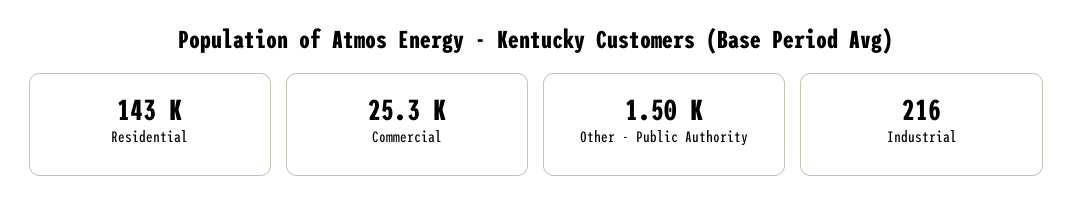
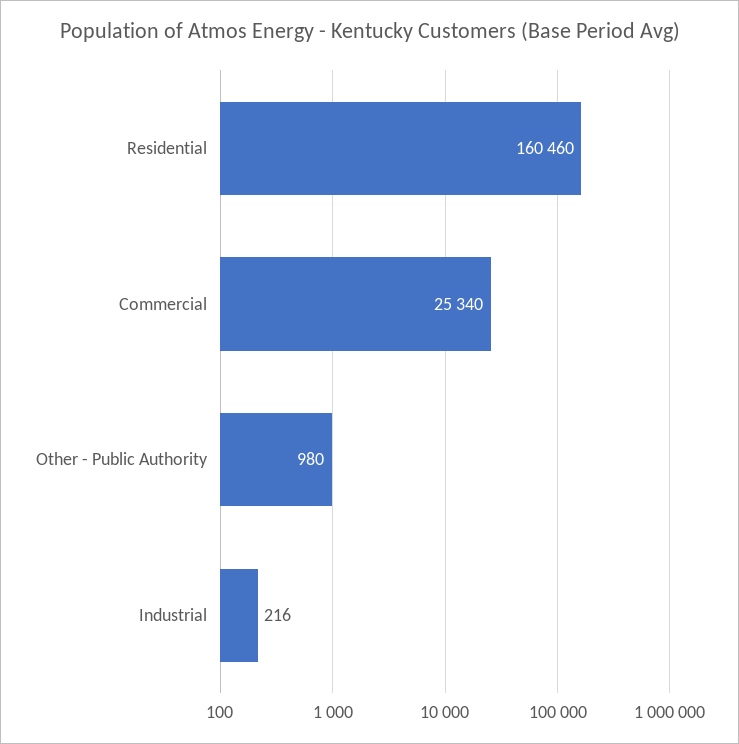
  {
-   "Residential": 143000,
+   "Residential": 160460,
    "Commercial": 25340,
-   "Other - Public Authority": 1500,
+   "Other - Public Authority": 980,
    "Industrial": 216
  }

